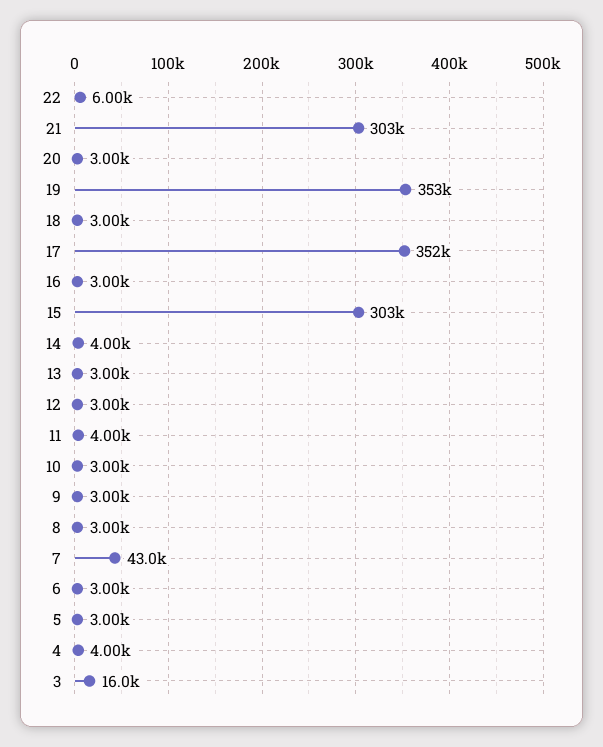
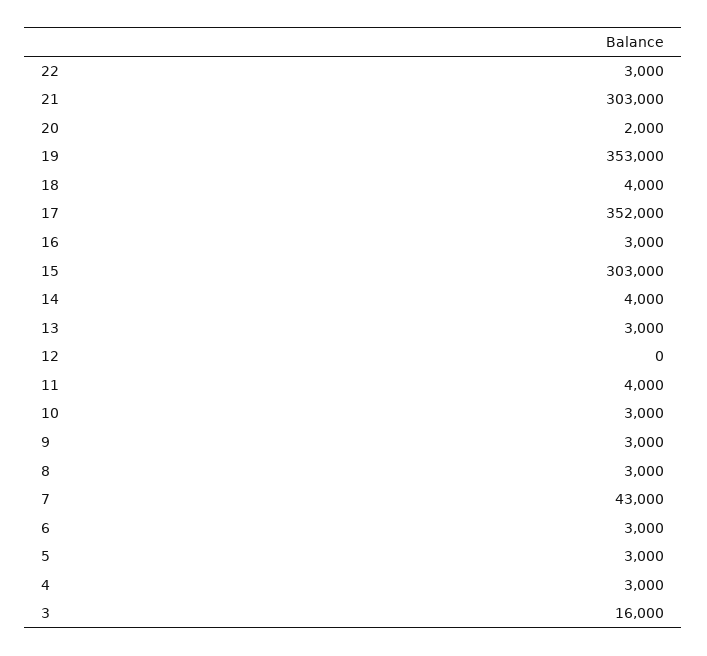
  {
-   "22": 6000,
+   "22": 3000,
    "21": 303000,
-   "20": 3000,
+   "20": 2000,
    "19": 353000,
-   "18": 3000,
+   "18": 4000,
    "17": 352000,
    "16": 3000,
    "15": 303000,
    "14": 4000,
    "13": 3000,
-   "12": 3000,
+   "12": 0,
    "11": 4000,
    "10": 3000,
    "9": 3000,
    "8": 3000,
    "7": 43000,
    "6": 3000,
    "5": 3000,
-   "4": 4000,
+   "4": 3000,
    "3": 16000
  }

